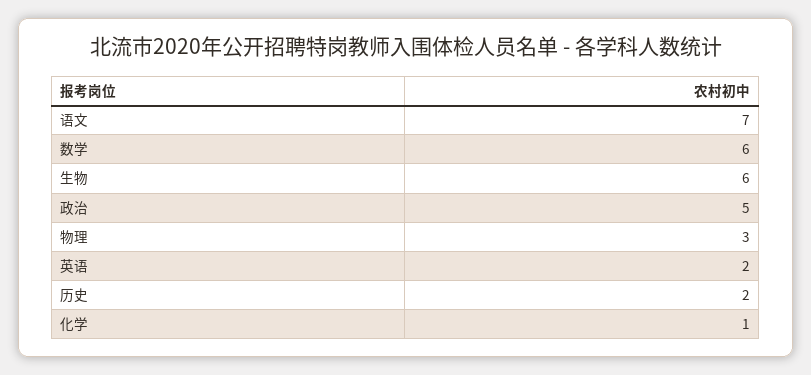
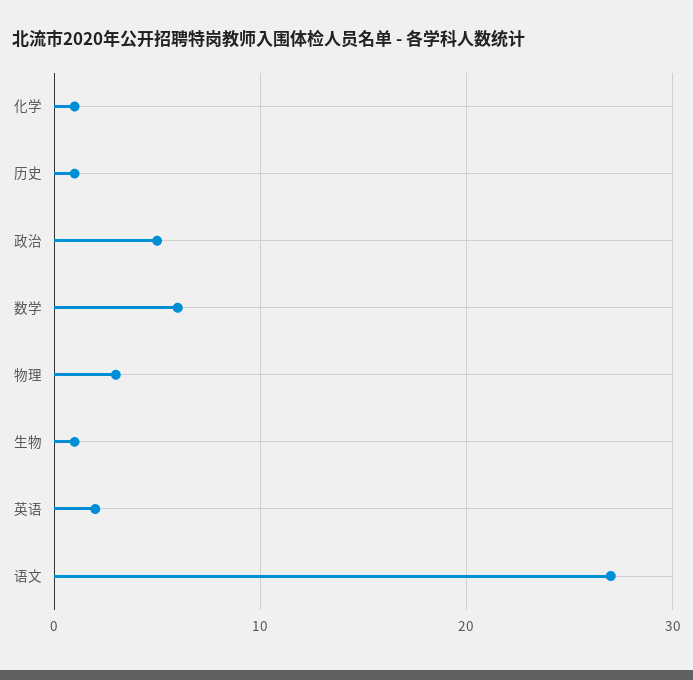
  {
-   "语文": 7,
+   "语文": 27,
    "数学": 6,
-   "生物": 6,
+   "生物": 1,
    "政治": 5,
    "物理": 3,
    "英语": 2,
-   "历史": 2,
+   "历史": 1,
    "化学": 1
  }

